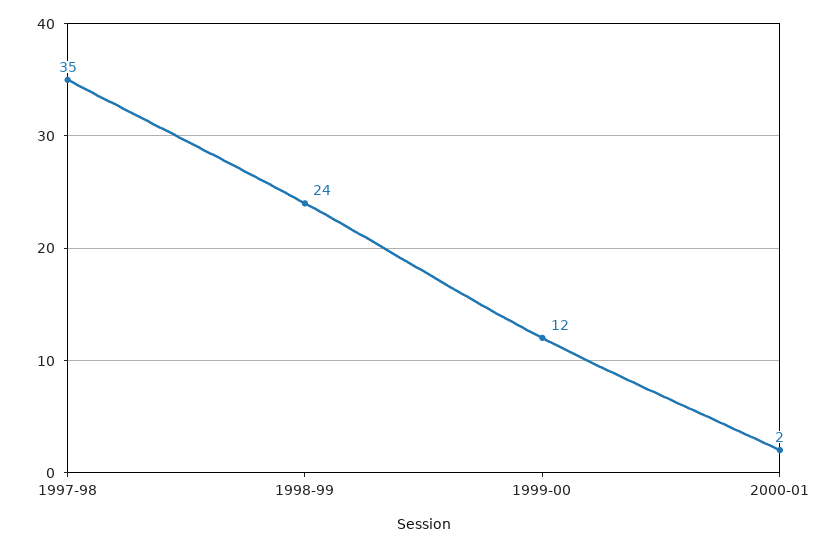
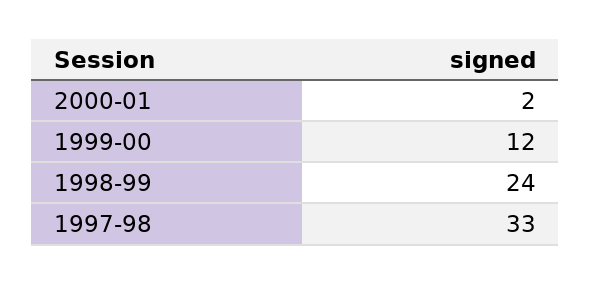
  {
-   "1997-98": 35,
+   "1997-98": 33,
    "1998-99": 24,
    "1999-00": 12,
    "2000-01": 2
  }

